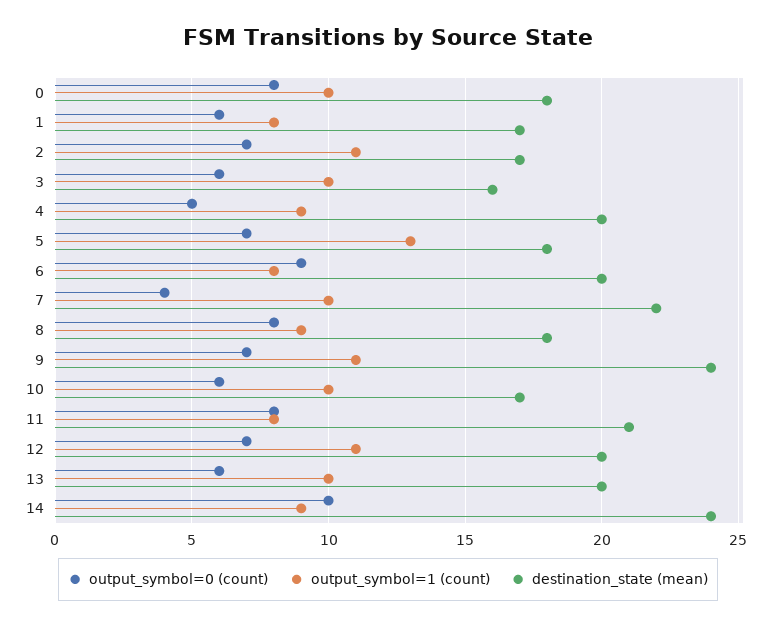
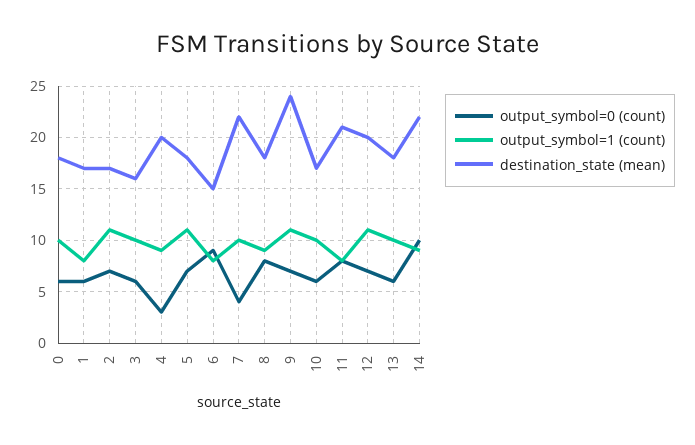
  {
    "output_symbol=0 (count)": {
-     "0": 8,
+     "0": 6,
      "1": 6,
      "2": 7,
      "3": 6,
-     "4": 5,
+     "4": 3,
      "5": 7,
      "6": 9,
      "7": 4,
      "8": 8,
      "9": 7,
      "10": 6,
      "11": 8,
      "12": 7,
      "13": 6,
      "14": 10
    },
    "output_symbol=1 (count)": {
      "0": 10,
      "1": 8,
      "2": 11,
      "3": 10,
      "4": 9,
-     "5": 13,
+     "5": 11,
      "6": 8,
      "7": 10,
      "8": 9,
      "9": 11,
      "10": 10,
      "11": 8,
      "12": 11,
      "13": 10,
      "14": 9
    },
    "destination_state (mean)": {
      "0": 18,
      "1": 17,
      "2": 17,
      "3": 16,
      "4": 20,
      "5": 18,
-     "6": 20,
+     "6": 15,
      "7": 22,
      "8": 18,
      "9": 24,
      "10": 17,
      "11": 21,
      "12": 20,
-     "13": 20,
+     "13": 18,
-     "14": 24
+     "14": 22
    }
  }

